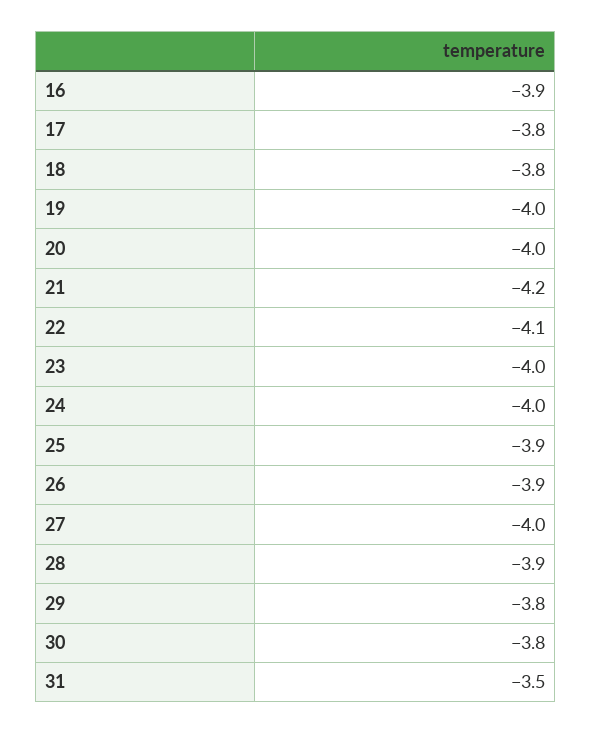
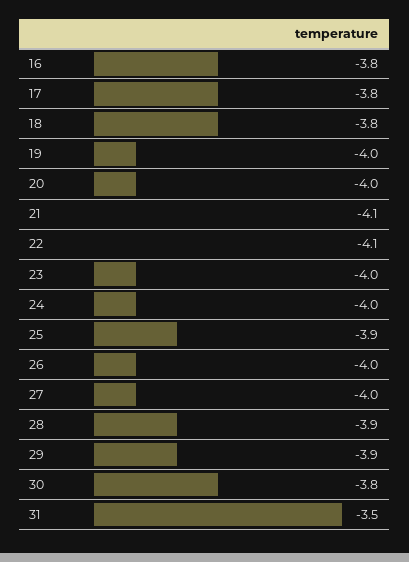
  {
-   "16": -3.9,
+   "16": -3.8,
    "17": -3.8,
    "18": -3.8,
    "19": -4,
    "20": -4,
-   "21": -4.2,
+   "21": -4.1,
    "22": -4.1,
    "23": -4,
    "24": -4,
    "25": -3.9,
-   "26": -3.9,
+   "26": -4,
    "27": -4,
    "28": -3.9,
-   "29": -3.8,
+   "29": -3.9,
    "30": -3.8,
    "31": -3.5
  }

